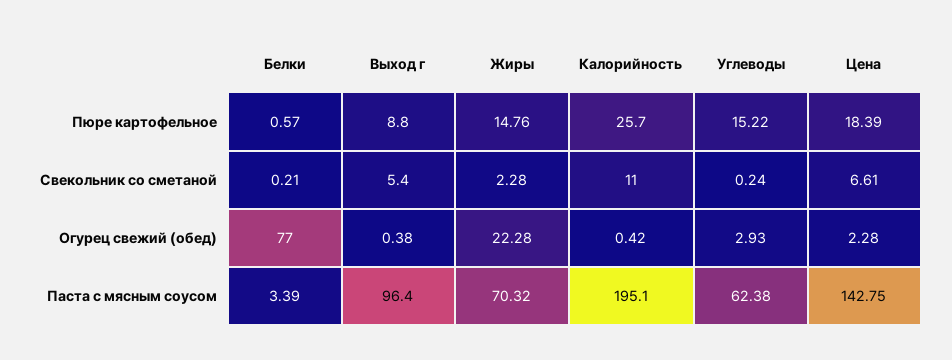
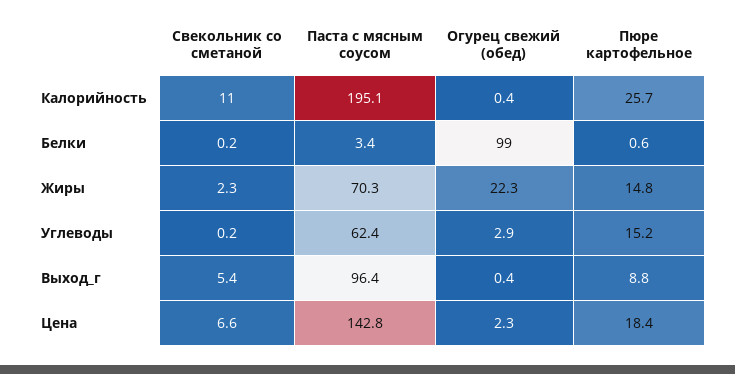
  {
    "Белки": {
      "Пюре картофельное": 0.57,
      "Свекольник со сметаной": 0.21,
-     "Огурец свежий (обед)": 77,
+     "Огурец свежий (обед)": 99,
      "Паста с мясным соусом": 3.39
    },
    "Выход г": {
      "Пюре картофельное": 8.8,
      "Свекольник со сметаной": 5.4,
      "Огурец свежий (обед)": 0.38,
      "Паста с мясным соусом": 96.4
    },
    "Жиры": {
      "Пюре картофельное": 14.76,
      "Свекольник со сметаной": 2.28,
      "Огурец свежий (обед)": 22.28,
      "Паста с мясным соусом": 70.32
    },
    "Калорийность": {
      "Пюре картофельное": 25.7,
      "Свекольник со сметаной": 11,
      "Огурец свежий (обед)": 0.42,
      "Паста с мясным соусом": 195.1
    },
    "Углеводы": {
      "Пюре картофельное": 15.22,
      "Свекольник со сметаной": 0.24,
      "Огурец свежий (обед)": 2.93,
      "Паста с мясным соусом": 62.38
    },
    "Цена": {
      "Пюре картофельное": 18.39,
      "Свекольник со сметаной": 6.61,
      "Огурец свежий (обед)": 2.28,
      "Паста с мясным соусом": 142.75
    }
  }

